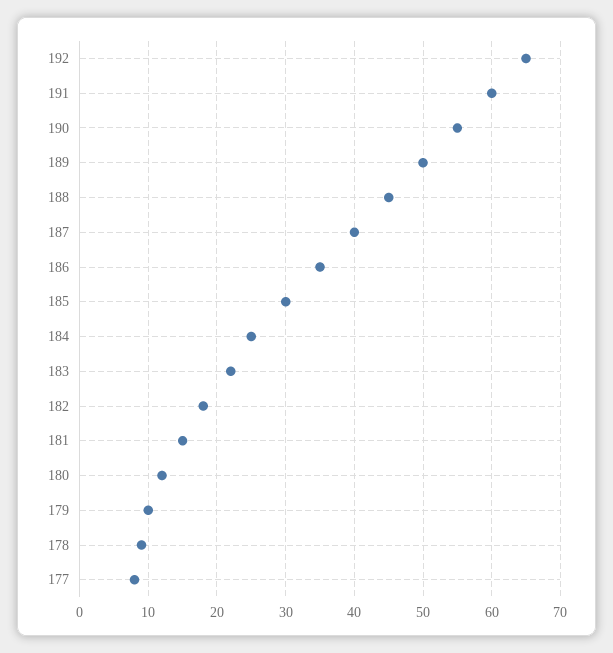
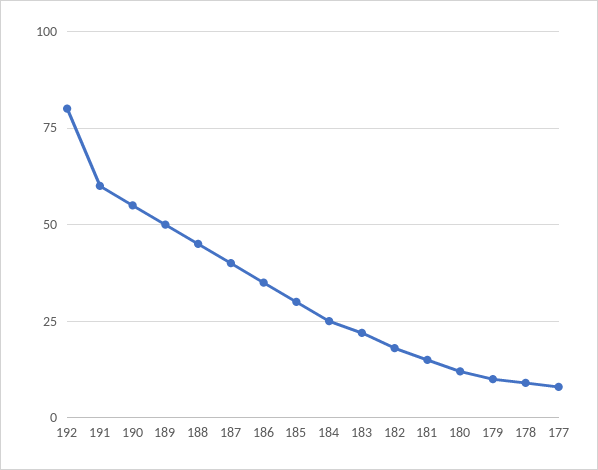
  {
-   "192": 65,
+   "192": 80,
    "191": 60,
    "190": 55,
    "189": 50,
    "188": 45,
    "187": 40,
    "186": 35,
    "185": 30,
    "184": 25,
    "183": 22,
    "182": 18,
    "181": 15,
    "180": 12,
    "179": 10,
    "178": 9,
    "177": 8
  }

